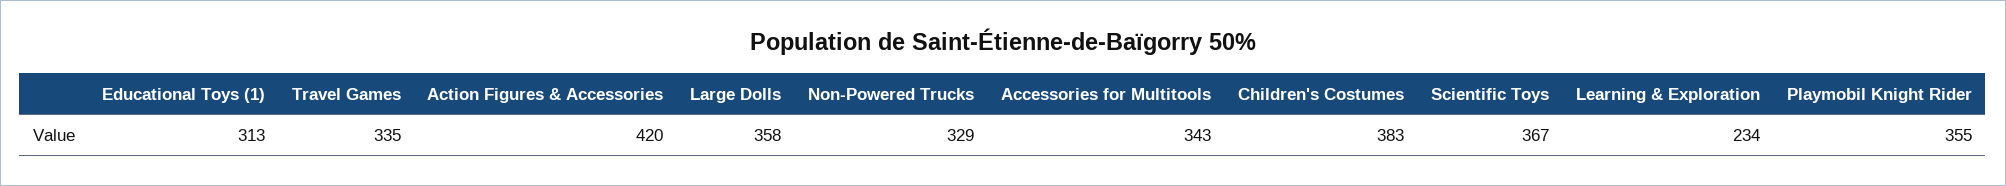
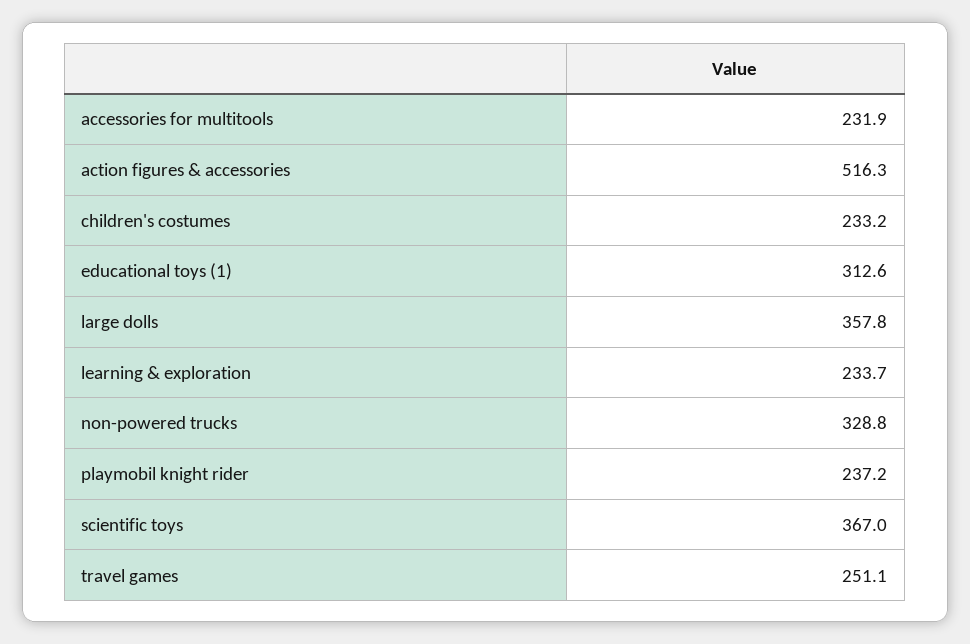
  {
    "Educational Toys (1)": 312.6,
-   "Travel Games": 335,
+   "Travel Games": 251.1,
-   "Action Figures & Accessories": 420,
+   "Action Figures & Accessories": 516.3,
    "Large Dolls": 357.8,
    "Non-Powered Trucks": 328.8,
-   "Accessories for Multitools": 343,
+   "Accessories for Multitools": 231.9,
-   "Children's Costumes": 383,
+   "Children's Costumes": 233.2,
    "Scientific Toys": 367,
    "Learning & Exploration": 233.7,
-   "Playmobil Knight Rider": 355
+   "Playmobil Knight Rider": 237.2
  }

